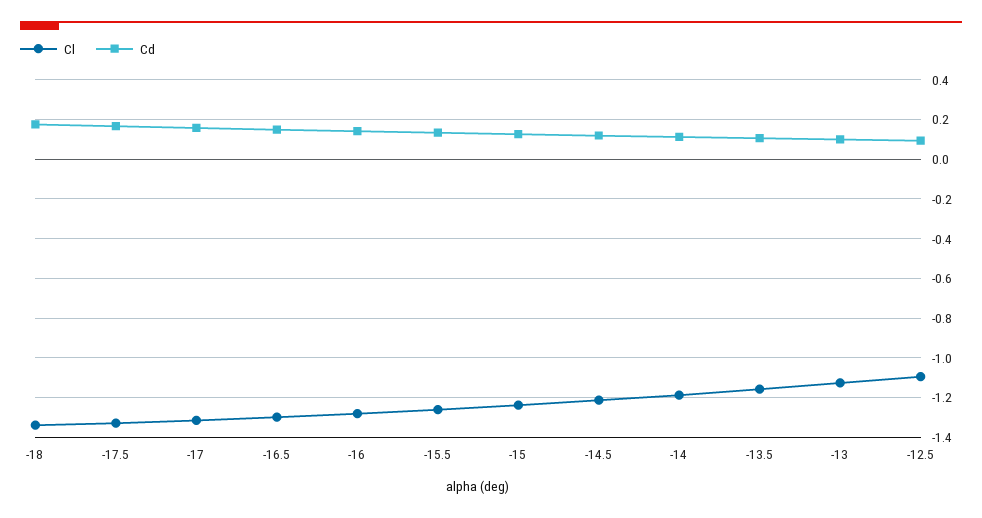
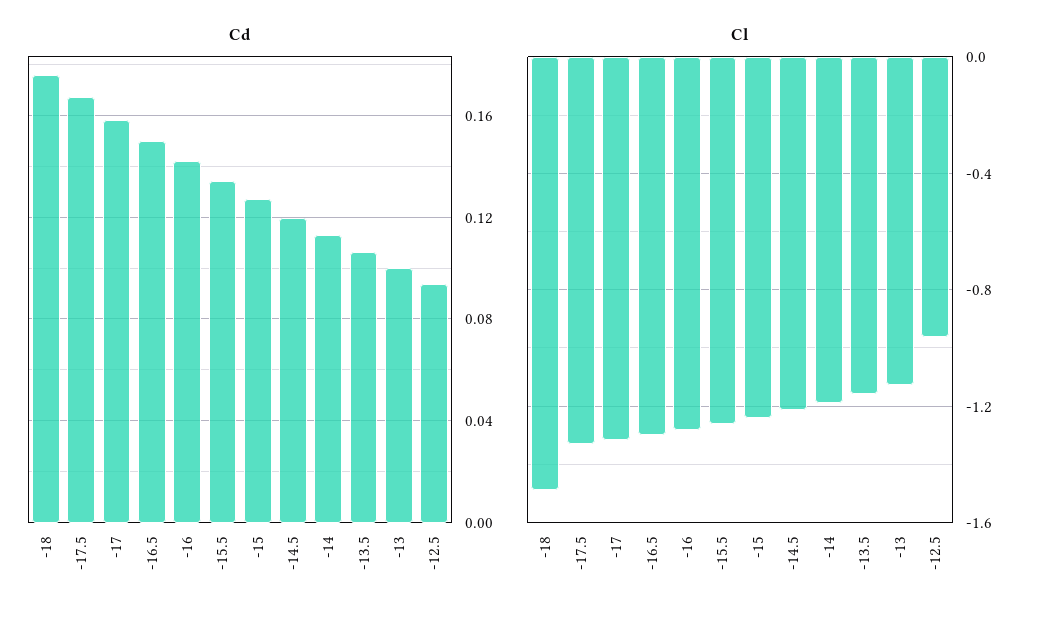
  {
    "Cl": {
-     "-18": -1.35,
+     "-18": -1.5,
      "-17.5": -1.35,
      "-17": -1.3,
      "-16.5": -1.3,
      "-16": -1.3,
      "-15.5": -1.25,
      "-15": -1.25,
      "-14.5": -1.2,
      "-14": -1.2,
      "-13.5": -1.15,
      "-13": -1.15,
-     "-12.5": -1.1
+     "-12.5": -0.95
    },
    "Cd": {
      "-18": 0.175,
      "-17.5": 0.165,
      "-17": 0.16,
      "-16.5": 0.15,
      "-16": 0.14,
      "-15.5": 0.135,
      "-15": 0.125,
      "-14.5": 0.12,
      "-14": 0.115,
      "-13.5": 0.105,
      "-13": 0.1,
      "-12.5": 0.095
    }
  }

